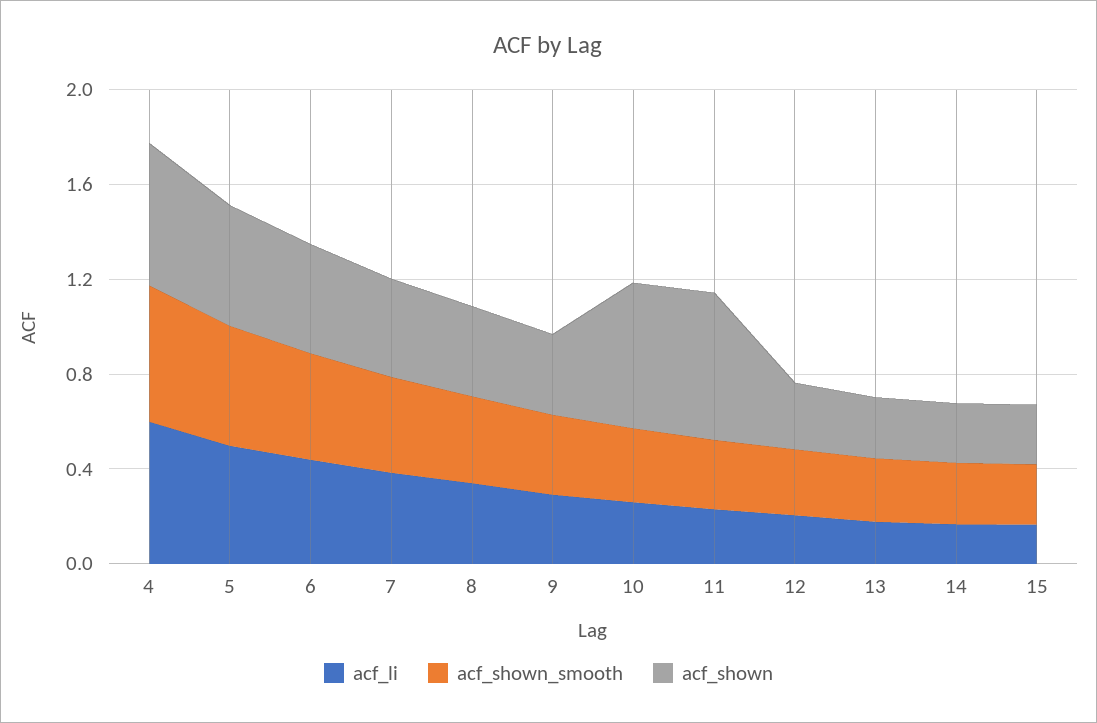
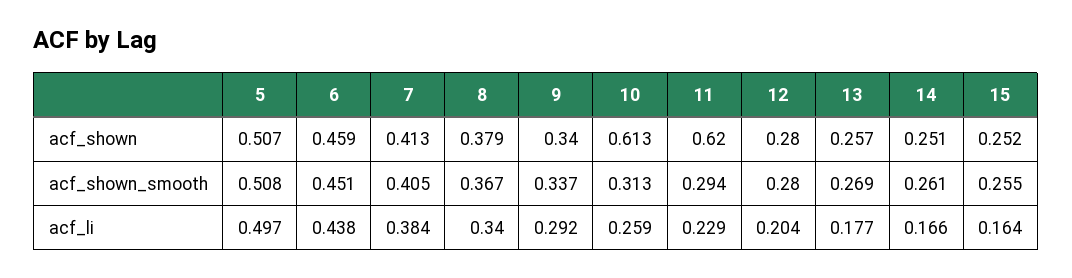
  {
    "acf_li": {
-     "4": 0.6,
      "5": 0.497,
      "6": 0.438,
      "7": 0.384,
      "8": 0.34,
      "9": 0.292,
      "10": 0.259,
      "11": 0.229,
      "12": 0.204,
      "13": 0.177,
      "14": 0.166,
      "15": 0.164
    },
    "acf_shown_smooth": {
-     "4": 0.6,
      "5": 0.508,
      "6": 0.451,
      "7": 0.405,
      "8": 0.367,
      "9": 0.337,
      "10": 0.313,
      "11": 0.294,
      "12": 0.28,
      "13": 0.269,
      "14": 0.261,
      "15": 0.255
    },
    "acf_shown": {
-     "4": 0.6,
      "5": 0.507,
      "6": 0.459,
      "7": 0.413,
      "8": 0.379,
      "9": 0.34,
      "10": 0.613,
      "11": 0.62,
      "12": 0.28,
      "13": 0.257,
      "14": 0.251,
      "15": 0.252
    }
  }

